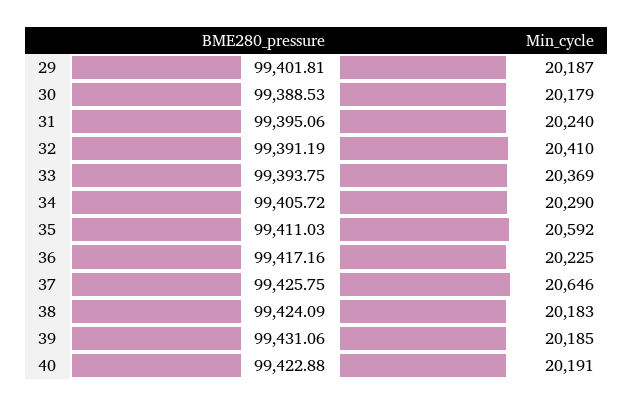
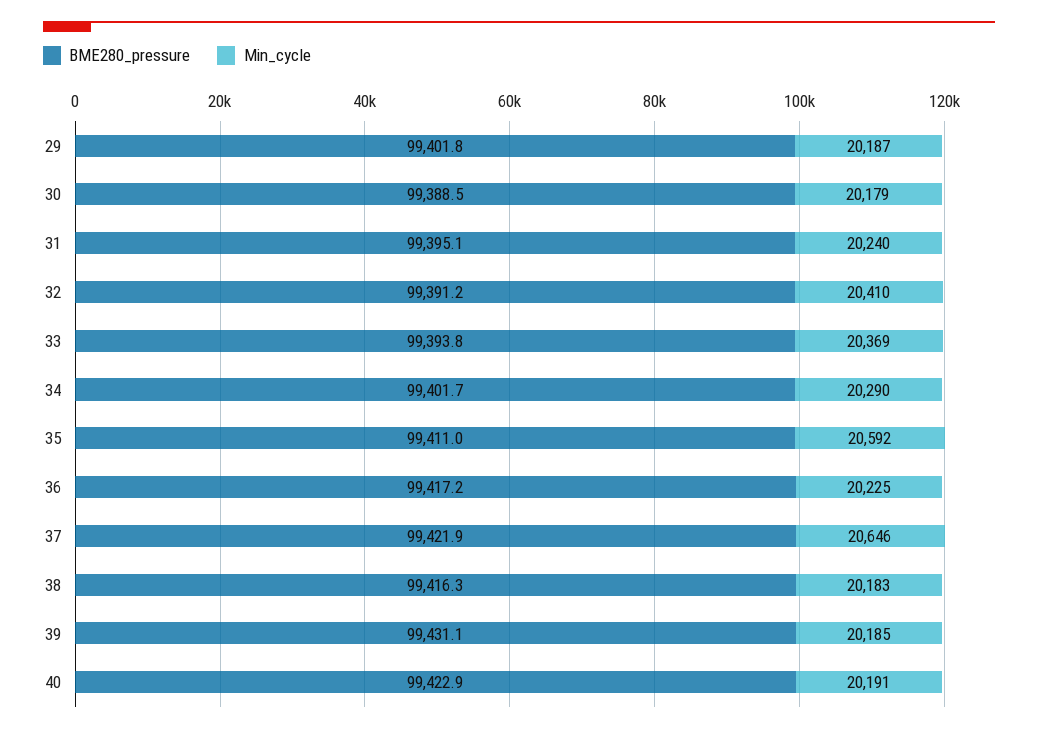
  {
    "BME280_pressure": {
      "29": 99401.81,
      "30": 99388.53,
      "31": 99395.06,
      "32": 99391.19,
      "33": 99393.75,
-     "34": 99405.72,
+     "34": 99401.7,
      "35": 99411.03,
      "36": 99417.16,
-     "37": 99425.75,
+     "37": 99421.9,
-     "38": 99424.09,
+     "38": 99416.3,
      "39": 99431.06,
      "40": 99422.88
    },
    "Min_cycle": {
      "29": 20187,
      "30": 20179,
      "31": 20240,
      "32": 20410,
      "33": 20369,
      "34": 20290,
      "35": 20592,
      "36": 20225,
      "37": 20646,
      "38": 20183,
      "39": 20185,
      "40": 20191
    }
  }

